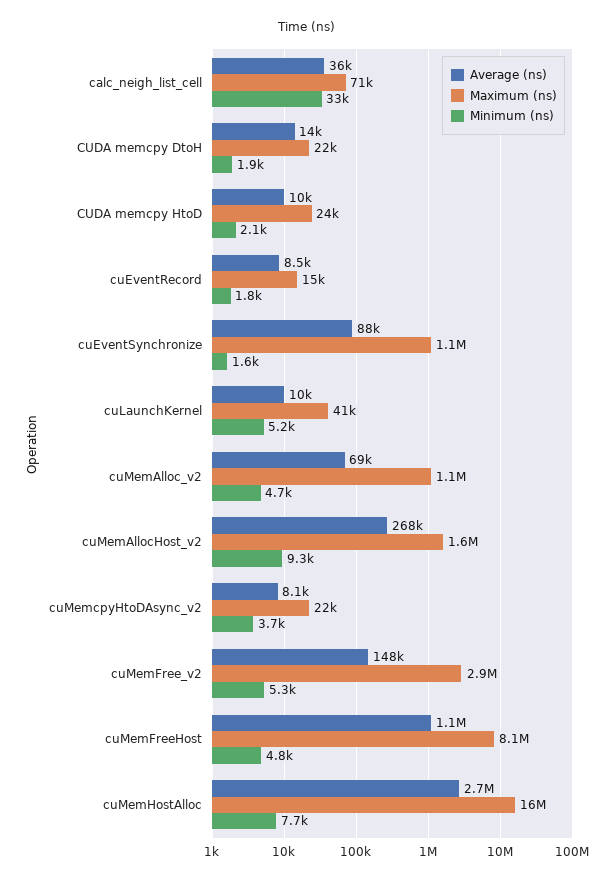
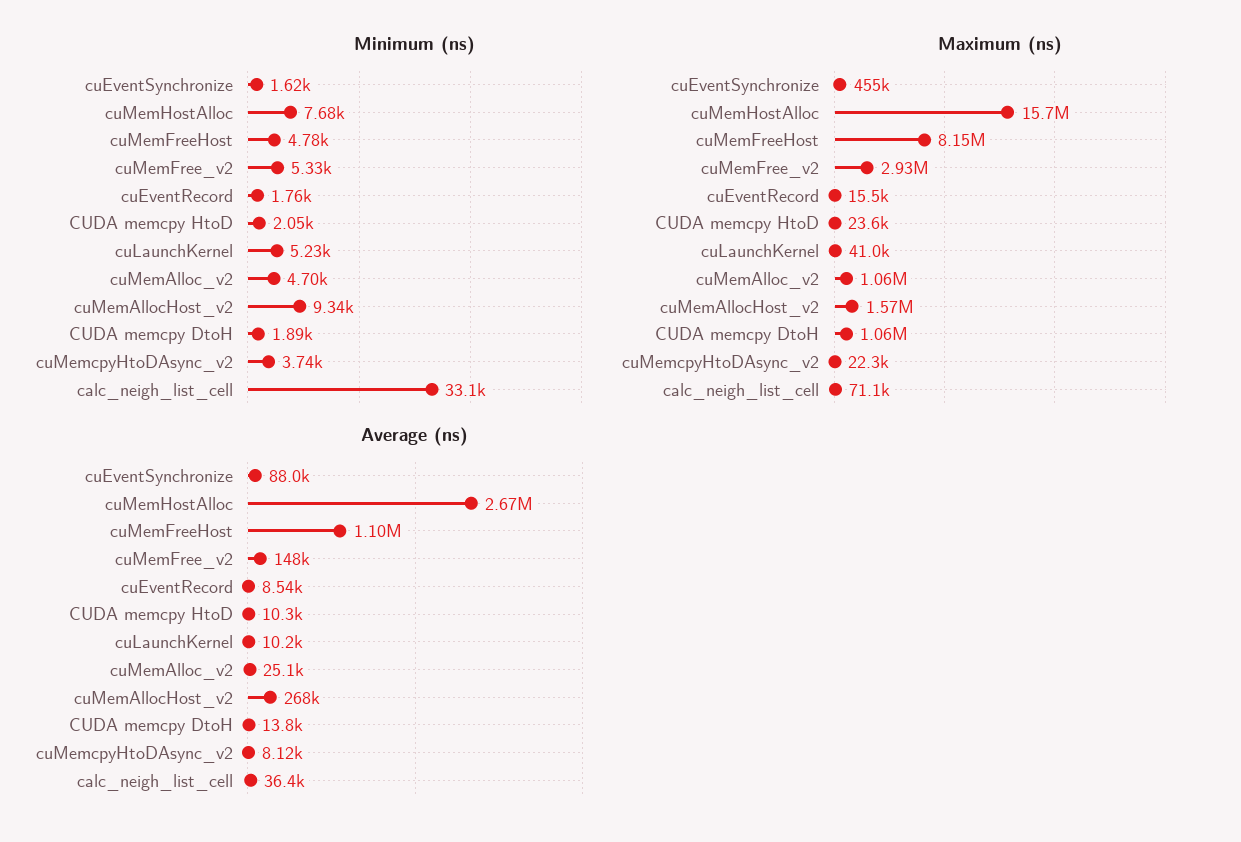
  {
    "Average (ns)": {
      "calc_neigh_list_cell": 36400,
      "CUDA memcpy DtoH": 13800,
      "CUDA memcpy HtoD": 10300,
      "cuEventRecord": 8540,
      "cuEventSynchronize": 88000,
      "cuLaunchKernel": 10200,
-     "cuMemAlloc_v2": 69000,
+     "cuMemAlloc_v2": 25100,
      "cuMemAllocHost_v2": 268000,
      "cuMemcpyHtoDAsync_v2": 8120,
      "cuMemFree_v2": 148000,
      "cuMemFreeHost": 1100000,
      "cuMemHostAlloc": 2670000
    },
    "Maximum (ns)": {
      "calc_neigh_list_cell": 71100,
-     "CUDA memcpy DtoH": 22000,
+     "CUDA memcpy DtoH": 1060000,
      "CUDA memcpy HtoD": 23600,
      "cuEventRecord": 15500,
-     "cuEventSynchronize": 1100000,
+     "cuEventSynchronize": 455000,
      "cuLaunchKernel": 41000,
      "cuMemAlloc_v2": 1060000,
      "cuMemAllocHost_v2": 1570000,
      "cuMemcpyHtoDAsync_v2": 22300,
      "cuMemFree_v2": 2930000,
      "cuMemFreeHost": 8150000,
      "cuMemHostAlloc": 15700000
    },
    "Minimum (ns)": {
      "calc_neigh_list_cell": 33100,
      "CUDA memcpy DtoH": 1890,
      "CUDA memcpy HtoD": 2050,
      "cuEventRecord": 1760,
      "cuEventSynchronize": 1620,
      "cuLaunchKernel": 5230,
      "cuMemAlloc_v2": 4700,
      "cuMemAllocHost_v2": 9340,
      "cuMemcpyHtoDAsync_v2": 3740,
      "cuMemFree_v2": 5330,
      "cuMemFreeHost": 4780,
      "cuMemHostAlloc": 7680
    }
  }

